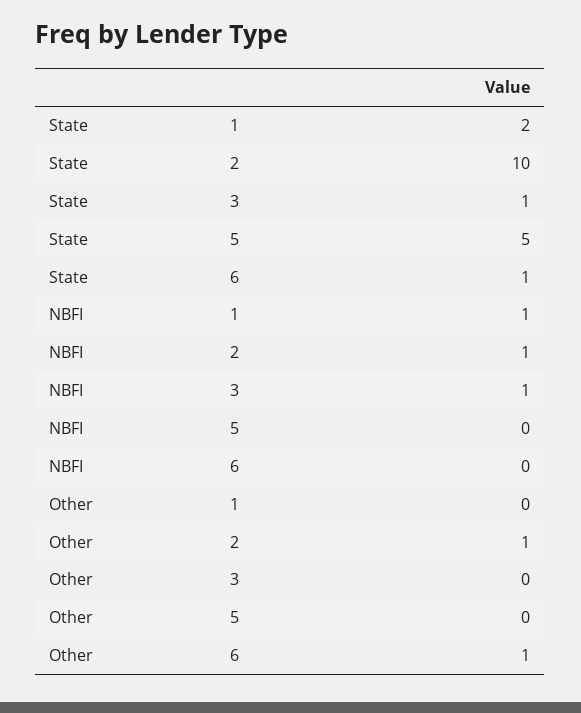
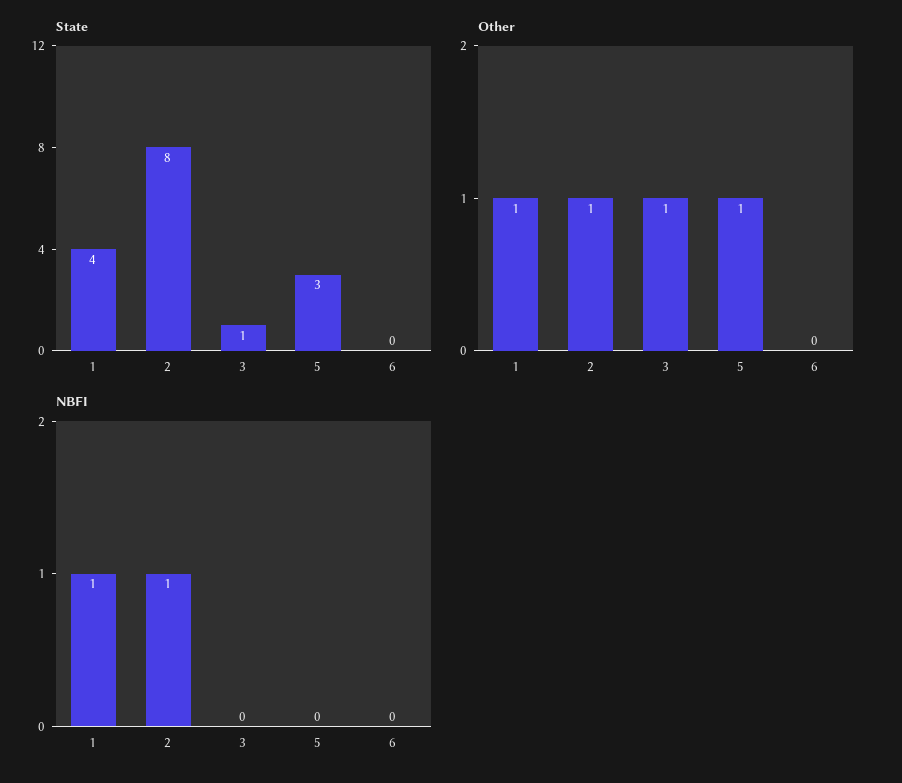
  {
    "State": {
-     "1": 2,
+     "1": 4,
-     "2": 10,
+     "2": 8,
      "3": 1,
-     "5": 5,
+     "5": 3,
-     "6": 1
+     "6": 0
    },
    "NBFI": {
      "1": 1,
      "2": 1,
-     "3": 1,
+     "3": 0,
      "5": 0,
      "6": 0
    },
    "Other": {
-     "1": 0,
+     "1": 1,
      "2": 1,
-     "3": 0,
+     "3": 1,
-     "5": 0,
+     "5": 1,
-     "6": 1
+     "6": 0
    }
  }

